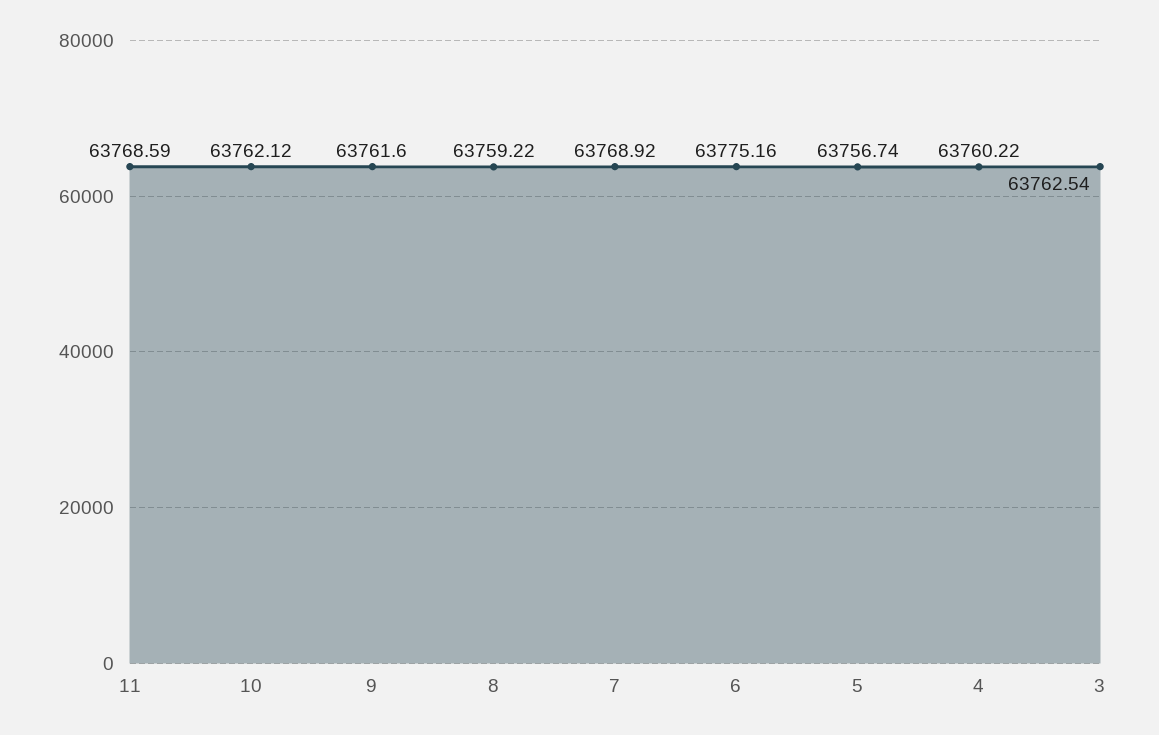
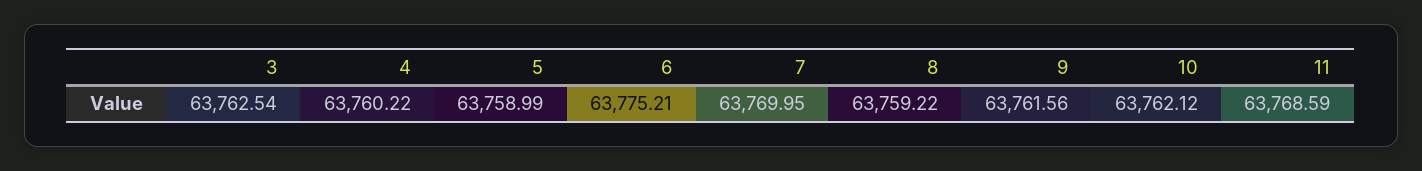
  {
    "11": 63768.59,
    "10": 63762.12,
-   "9": 63761.6,
+   "9": 63761.56,
    "8": 63759.22,
-   "7": 63768.92,
+   "7": 63769.95,
-   "6": 63775.16,
+   "6": 63775.21,
-   "5": 63756.74,
+   "5": 63758.99,
    "4": 63760.22,
    "3": 63762.54
  }

